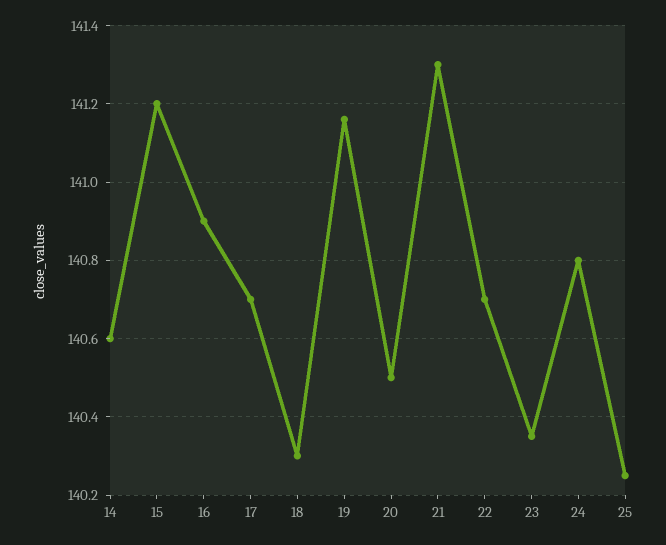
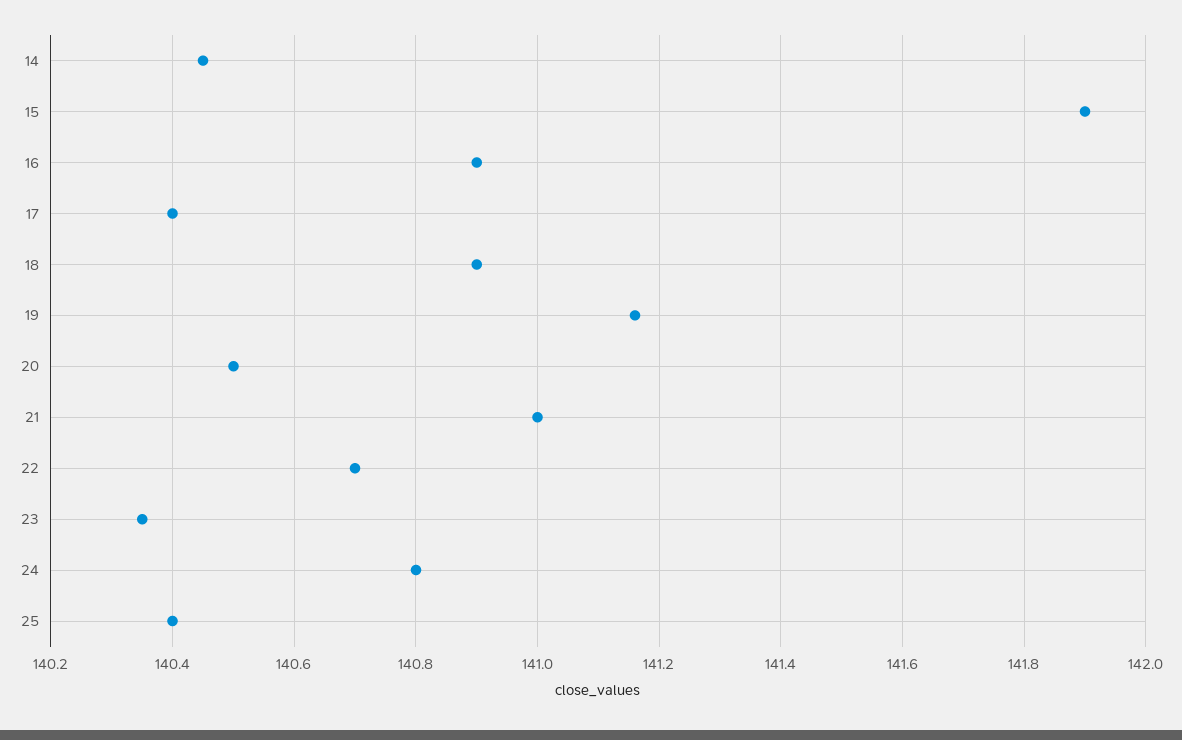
  {
-   "14": 140.6,
+   "14": 140.45,
-   "15": 141.2,
+   "15": 141.9,
    "16": 140.9,
-   "17": 140.7,
+   "17": 140.4,
-   "18": 140.3,
+   "18": 140.9,
    "19": 141.15,
    "20": 140.5,
-   "21": 141.3,
+   "21": 141,
    "22": 140.7,
    "23": 140.35,
    "24": 140.8,
-   "25": 140.25
+   "25": 140.4
  }

